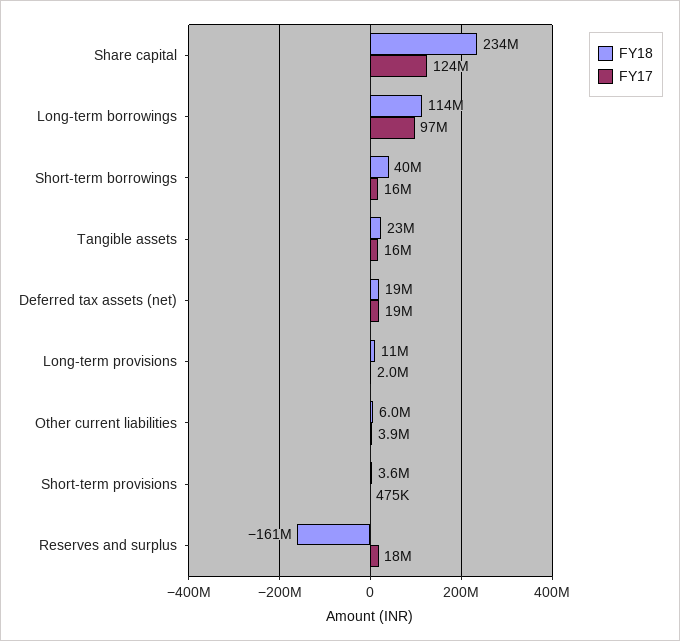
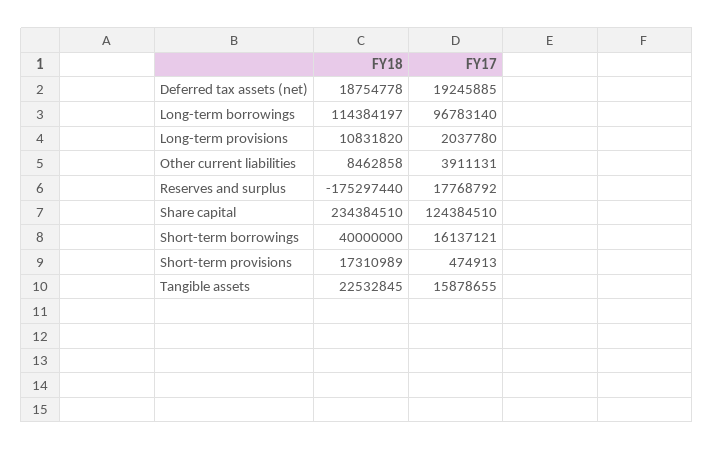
  {
    "FY18": {
      "Share capital": 234384510,
      "Long-term borrowings": 114384197,
      "Short-term borrowings": 40000000,
      "Tangible assets": 22532845,
      "Deferred tax assets (net)": 18754778,
      "Long-term provisions": 10831820,
-     "Other current liabilities": 6000000,
+     "Other current liabilities": 8462858,
-     "Short-term provisions": 3600000,
+     "Short-term provisions": 17310989,
-     "Reserves and surplus": -161000000
+     "Reserves and surplus": -175297440
    },
    "FY17": {
      "Share capital": 124384510,
      "Long-term borrowings": 96783140,
      "Short-term borrowings": 16137121,
      "Tangible assets": 15878655,
      "Deferred tax assets (net)": 19245885,
      "Long-term provisions": 2037780,
      "Other current liabilities": 3911131,
      "Short-term provisions": 474913,
      "Reserves and surplus": 17768792
    }
  }

